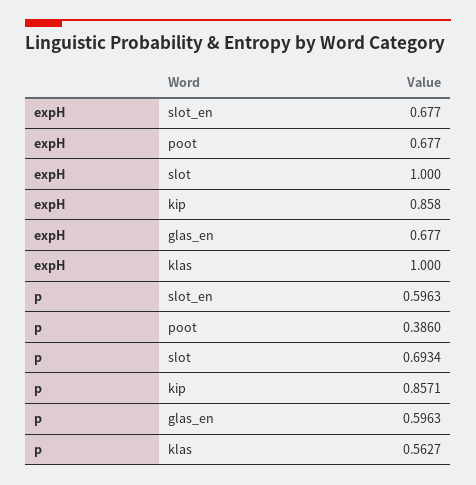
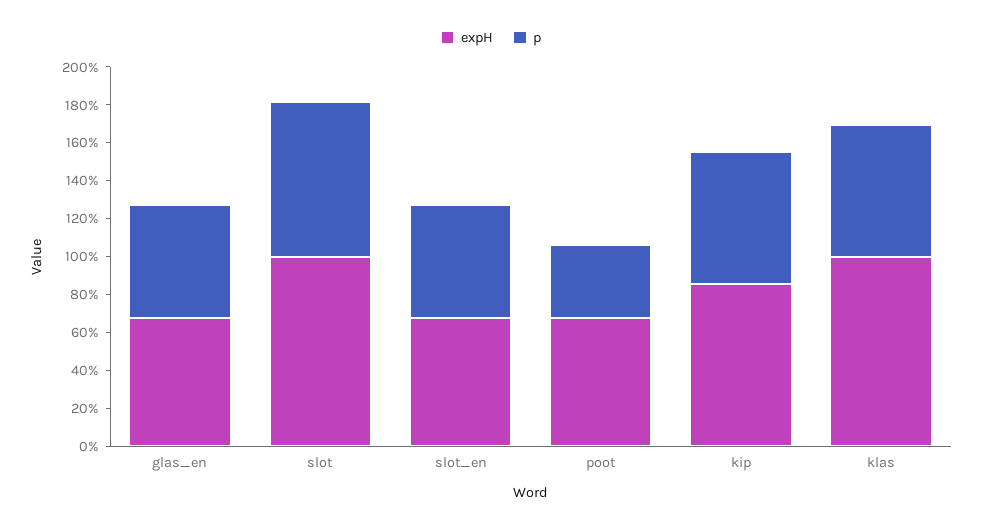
  {
    "expH": {
      "slot_en": 0.677,
      "poot": 0.677,
      "slot": 1,
      "kip": 0.858,
      "glas_en": 0.677,
      "klas": 1
    },
    "p": {
      "slot_en": 0.5963,
      "poot": 0.386,
-     "slot": 0.6934,
+     "slot": 0.8,
-     "kip": 0.8571,
+     "kip": 0.7,
      "glas_en": 0.5963,
-     "klas": 0.5627
+     "klas": 0.7
    }
  }

